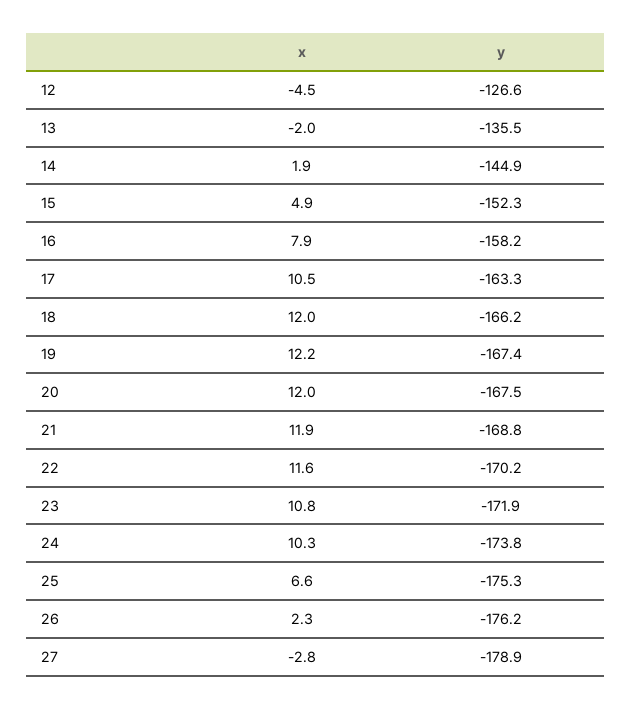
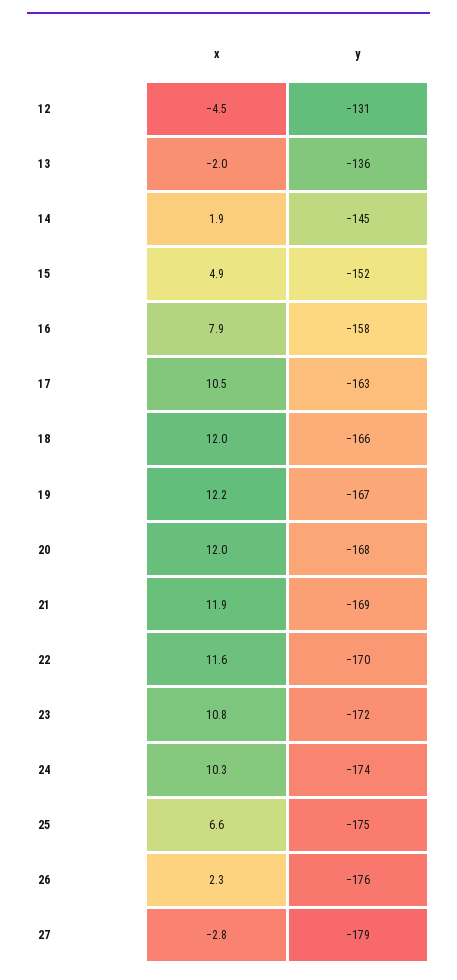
  {
    "x": {
      "12": -4.5,
      "13": -2,
      "14": 1.9,
      "15": 4.9,
      "16": 7.9,
      "17": 10.5,
      "18": 12,
      "19": 12.2,
      "20": 12,
      "21": 11.9,
      "22": 11.6,
      "23": 10.8,
      "24": 10.3,
      "25": 6.6,
      "26": 2.3,
      "27": -2.8
    },
    "y": {
-     "12": -126.6,
+     "12": -131,
      "13": -135.5,
      "14": -144.9,
      "15": -152.3,
      "16": -158.2,
      "17": -163.3,
      "18": -166.2,
      "19": -167.4,
      "20": -167.5,
      "21": -168.8,
      "22": -170.2,
      "23": -171.9,
      "24": -173.8,
      "25": -175.3,
      "26": -176.2,
      "27": -178.9
    }
  }

